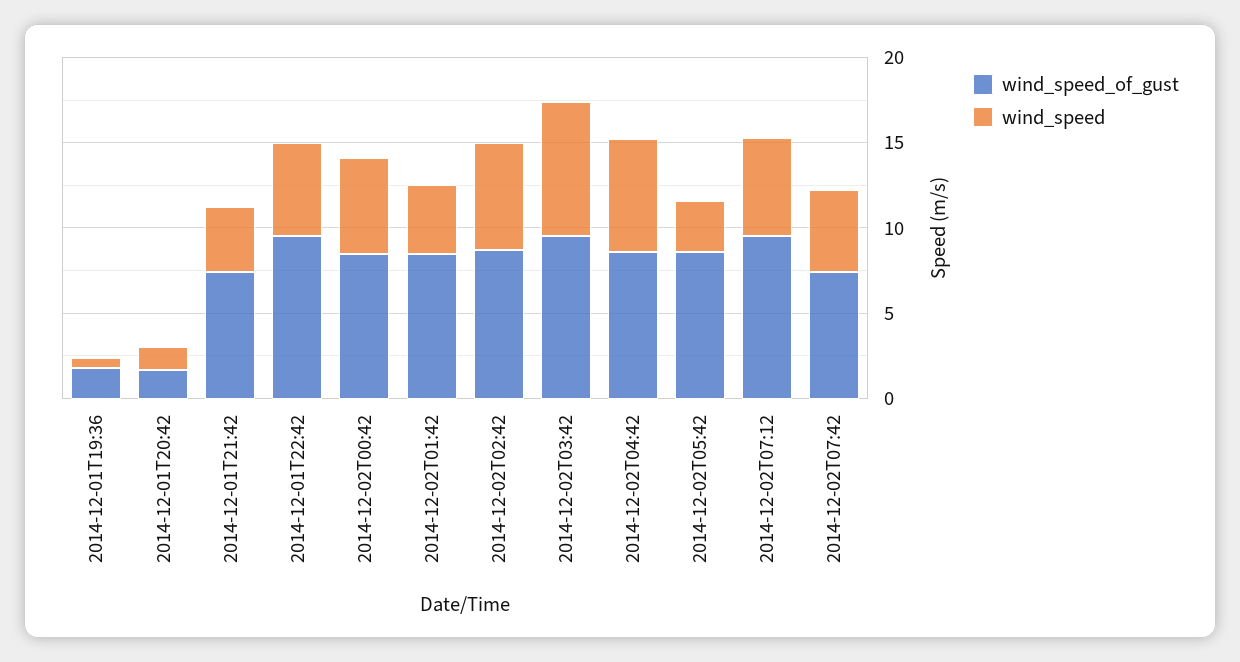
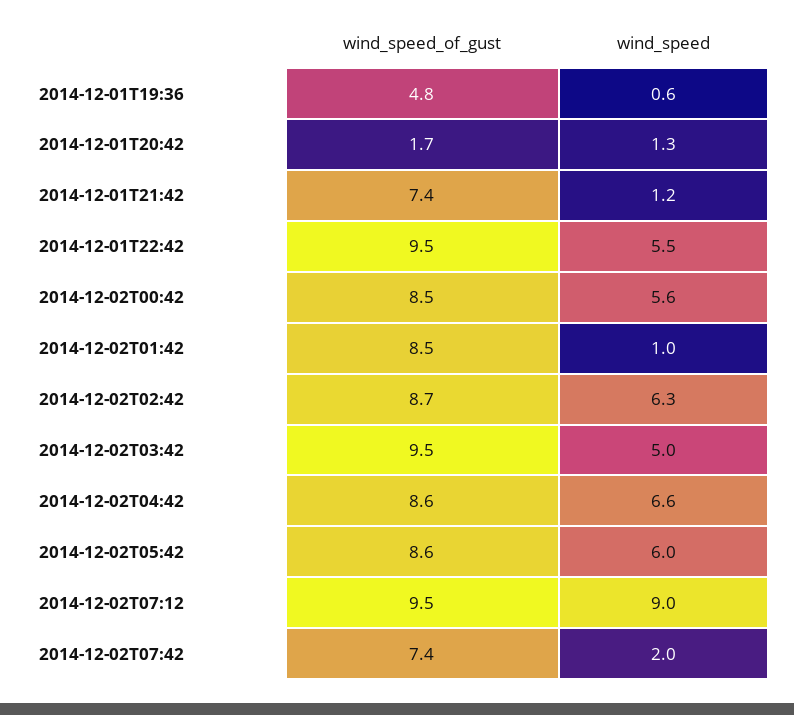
  {
    "wind_speed_of_gust": {
-     "2014-12-01T19:36": 2,
+     "2014-12-01T19:36": 4.8,
      "2014-12-01T20:42": 1.7,
      "2014-12-01T21:42": 7.4,
      "2014-12-01T22:42": 9.5,
      "2014-12-02T00:42": 8.5,
      "2014-12-02T01:42": 8.5,
      "2014-12-02T02:42": 8.7,
      "2014-12-02T03:42": 9.5,
      "2014-12-02T04:42": 8.6,
      "2014-12-02T05:42": 8.6,
      "2014-12-02T07:12": 9.5,
      "2014-12-02T07:42": 7.4
    },
    "wind_speed": {
      "2014-12-01T19:36": 0.6,
      "2014-12-01T20:42": 1.3,
-     "2014-12-01T21:42": 4,
+     "2014-12-01T21:42": 1.2,
      "2014-12-01T22:42": 5.5,
      "2014-12-02T00:42": 5.6,
-     "2014-12-02T01:42": 4,
+     "2014-12-02T01:42": 1,
      "2014-12-02T02:42": 6.3,
-     "2014-12-02T03:42": 8,
+     "2014-12-02T03:42": 5,
      "2014-12-02T04:42": 6.6,
-     "2014-12-02T05:42": 3,
+     "2014-12-02T05:42": 6,
-     "2014-12-02T07:12": 6,
+     "2014-12-02T07:12": 9,
-     "2014-12-02T07:42": 5
+     "2014-12-02T07:42": 2
    }
  }

